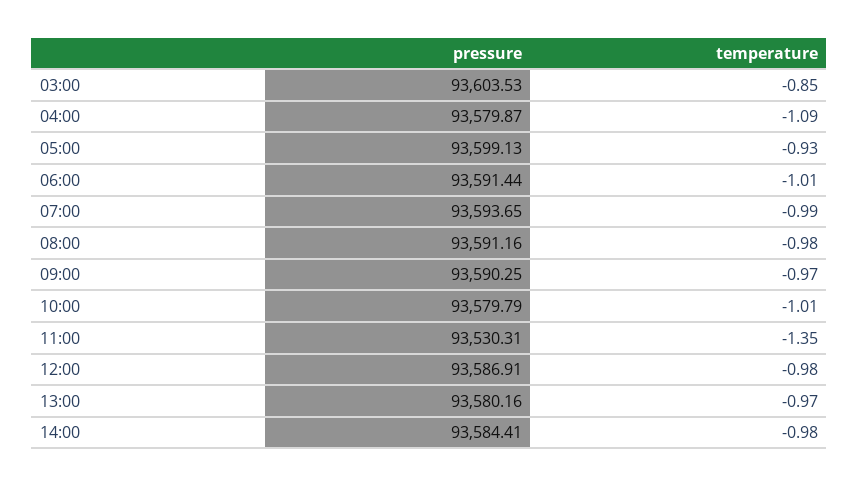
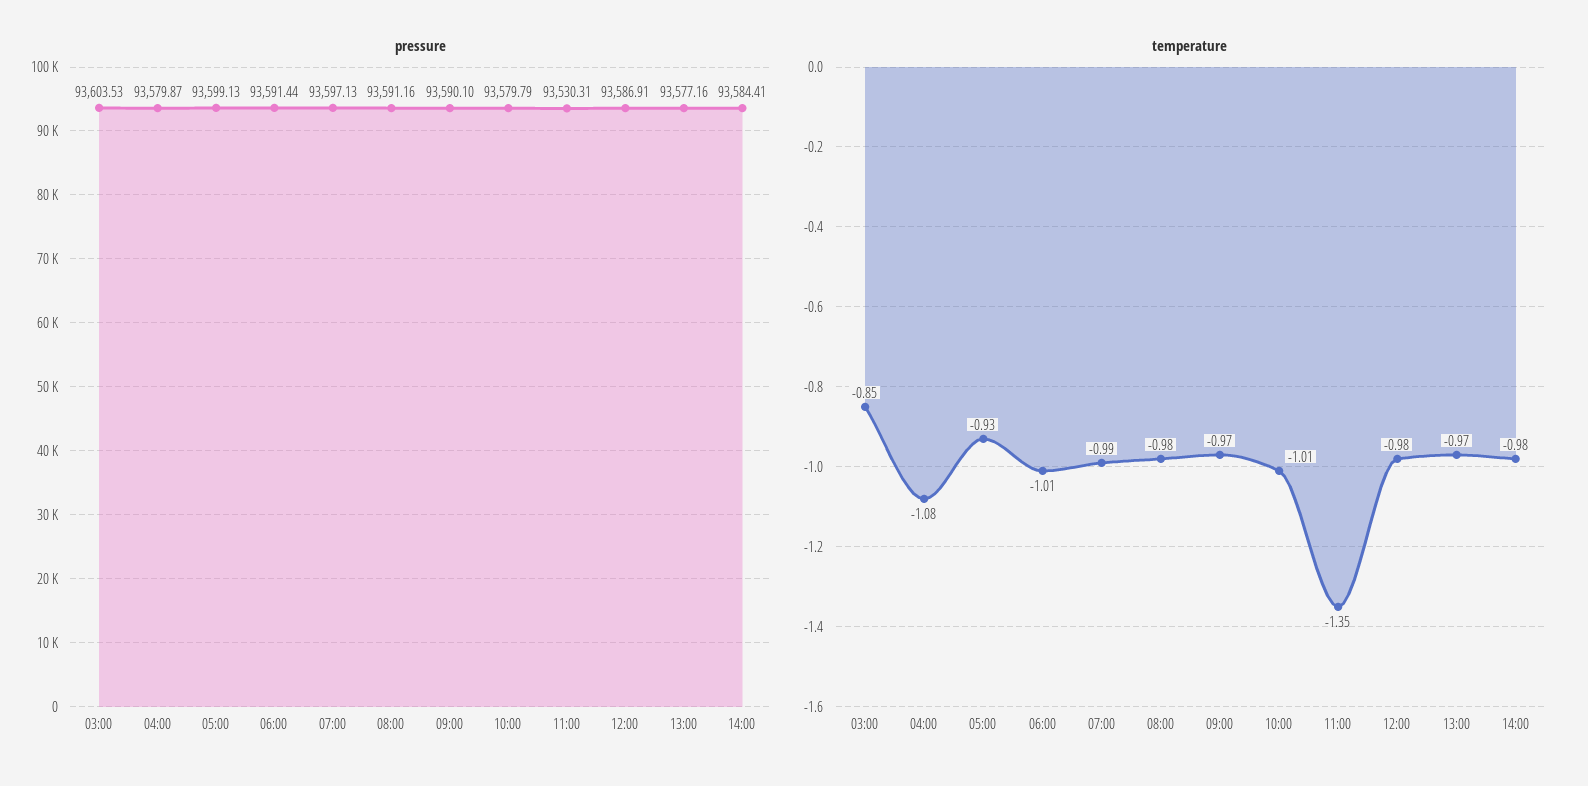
  {
    "pressure": {
      "03:00": 93603.53,
      "04:00": 93579.87,
      "05:00": 93599.13,
      "06:00": 93591.44,
-     "07:00": 93593.65,
+     "07:00": 93597.13,
      "08:00": 93591.16,
-     "09:00": 93590.25,
+     "09:00": 93590.1,
      "10:00": 93579.79,
      "11:00": 93530.31,
      "12:00": 93586.91,
-     "13:00": 93580.16,
+     "13:00": 93577.16,
      "14:00": 93584.41
    },
    "temperature": {
      "03:00": -0.85,
-     "04:00": -1.09,
+     "04:00": -1.08,
      "05:00": -0.93,
      "06:00": -1.01,
      "07:00": -0.99,
      "08:00": -0.98,
      "09:00": -0.97,
      "10:00": -1.01,
      "11:00": -1.35,
      "12:00": -0.98,
      "13:00": -0.97,
      "14:00": -0.98
    }
  }

